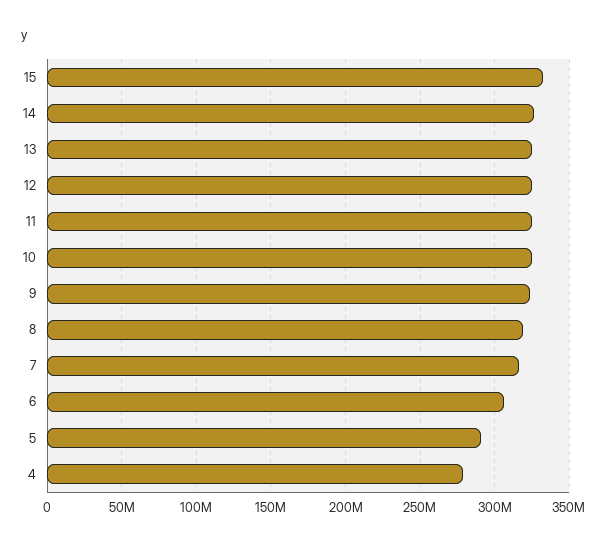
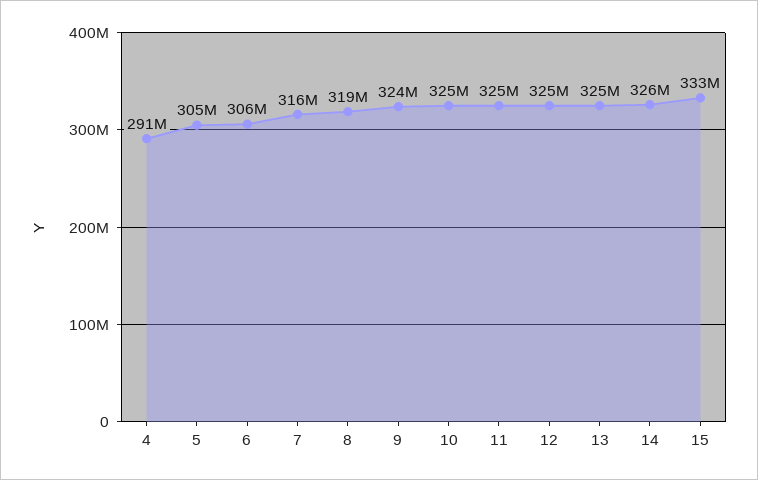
  {
    "15": 333000000,
    "14": 326000000,
    "13": 325000000,
    "12": 325000000,
    "11": 325000000,
    "10": 325000000,
    "9": 324000000,
    "8": 319000000,
    "7": 316000000,
    "6": 306000000,
-   "5": 290000000,
+   "5": 305000000,
-   "4": 280000000
+   "4": 291000000
  }

